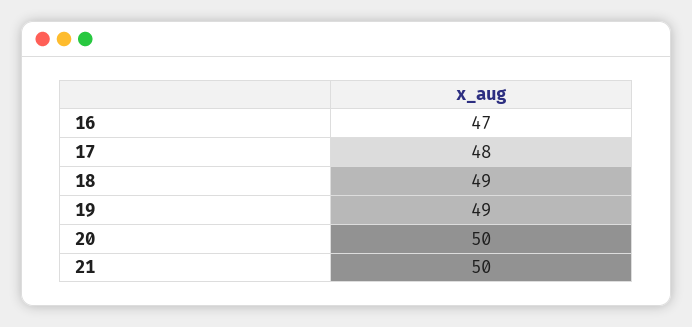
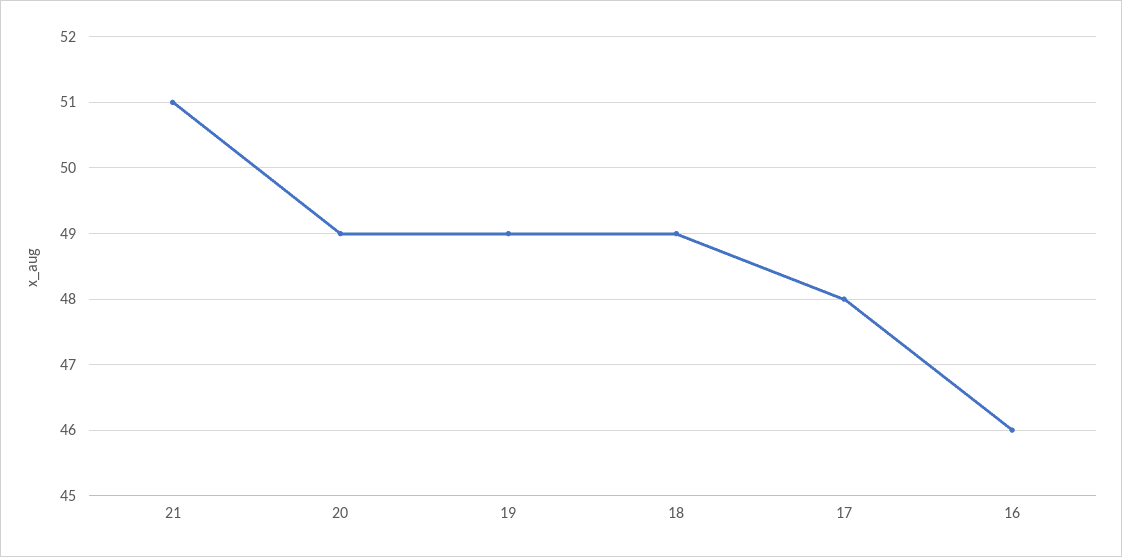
  {
-   "16": 47,
+   "16": 46,
    "17": 48,
    "18": 49,
    "19": 49,
-   "20": 50,
+   "20": 49,
-   "21": 50
+   "21": 51
  }

